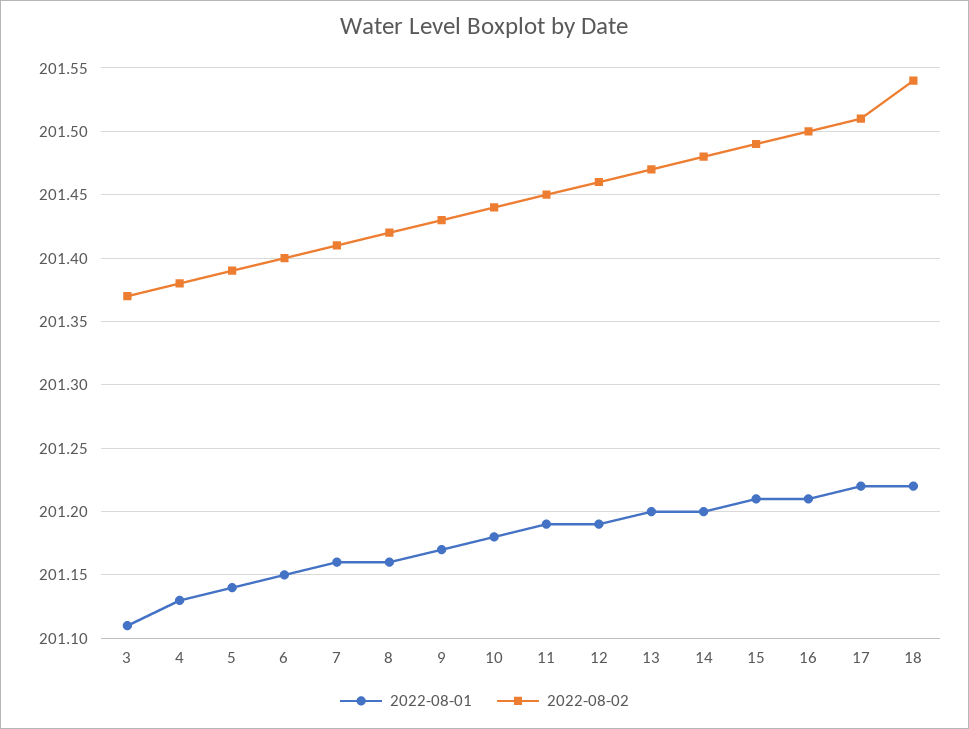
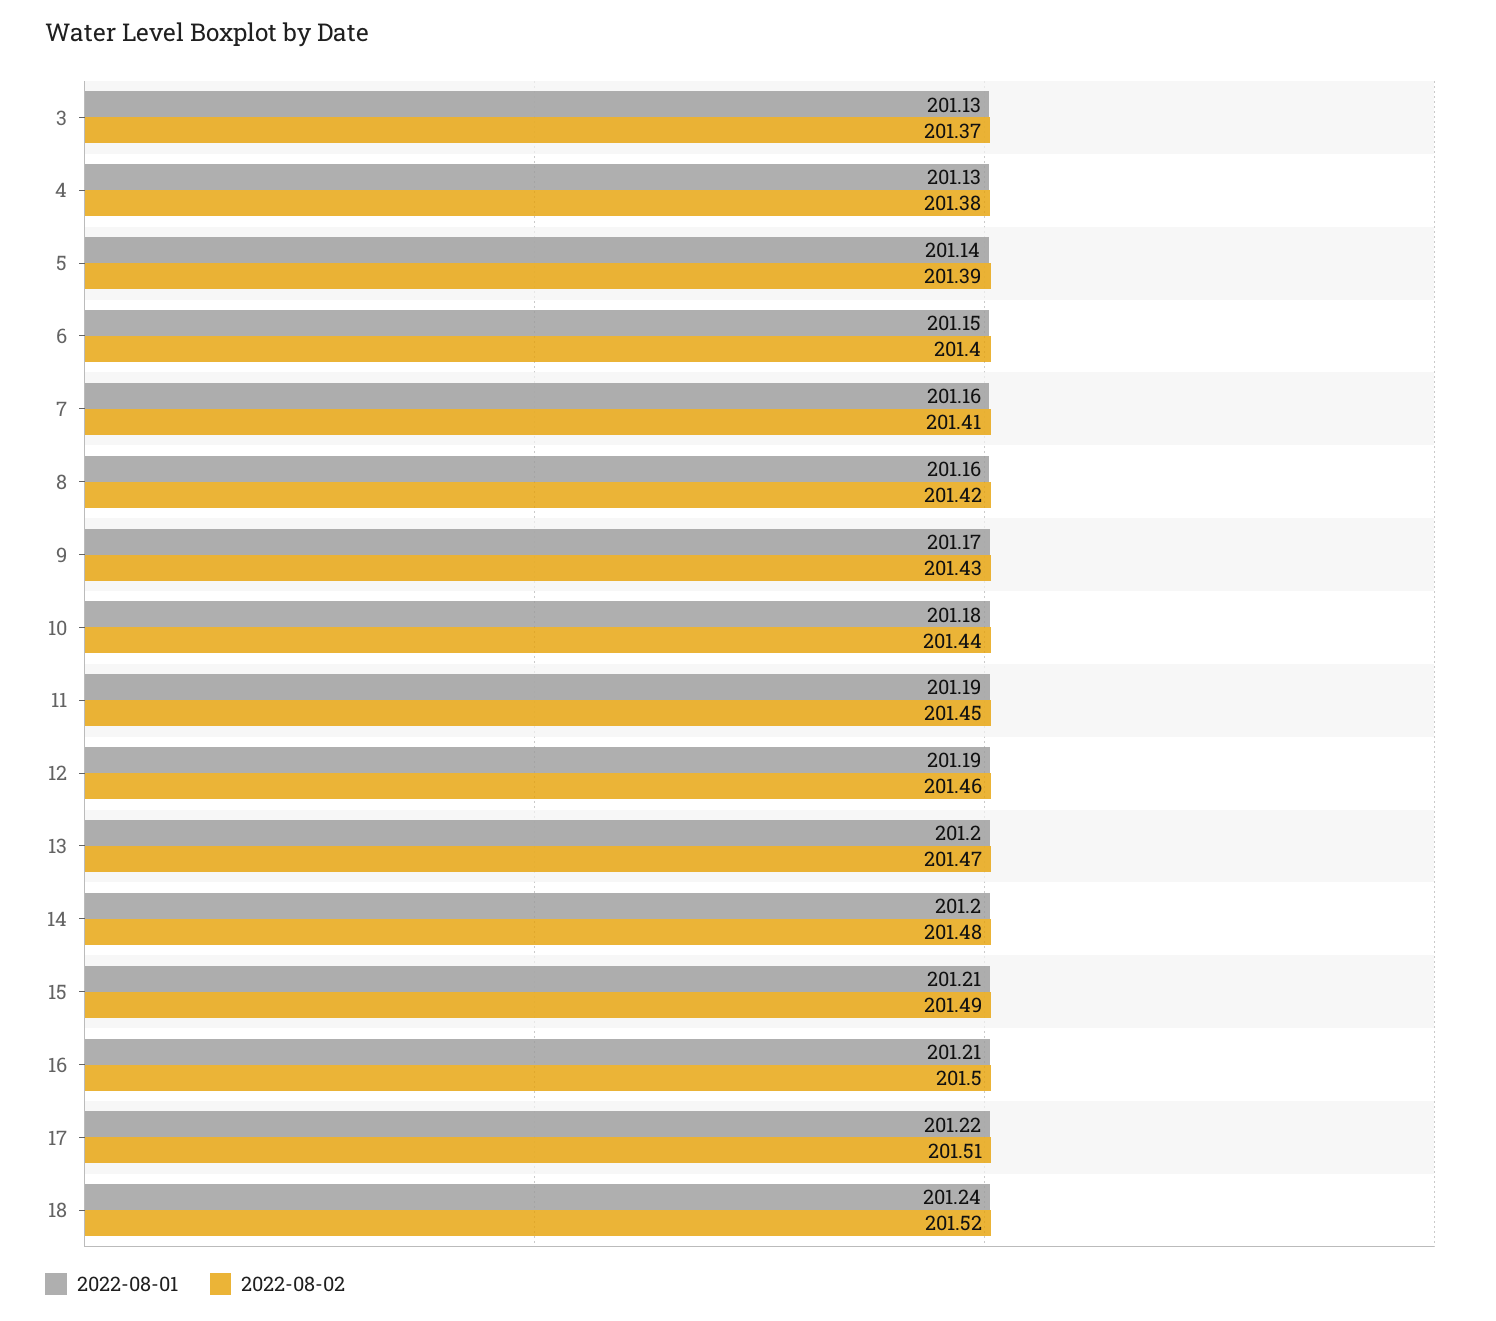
  {
    "2022-08-01": {
-     "3": 201.11,
+     "3": 201.13,
      "4": 201.13,
      "5": 201.14,
      "6": 201.15,
      "7": 201.16,
      "8": 201.16,
      "9": 201.17,
      "10": 201.18,
      "11": 201.19,
      "12": 201.19,
      "13": 201.2,
      "14": 201.2,
      "15": 201.21,
      "16": 201.21,
      "17": 201.22,
-     "18": 201.22
+     "18": 201.24
    },
    "2022-08-02": {
      "3": 201.37,
      "4": 201.38,
      "5": 201.39,
      "6": 201.4,
      "7": 201.41,
      "8": 201.42,
      "9": 201.43,
      "10": 201.44,
      "11": 201.45,
      "12": 201.46,
      "13": 201.47,
      "14": 201.48,
      "15": 201.49,
      "16": 201.5,
      "17": 201.51,
-     "18": 201.54
+     "18": 201.52
    }
  }

